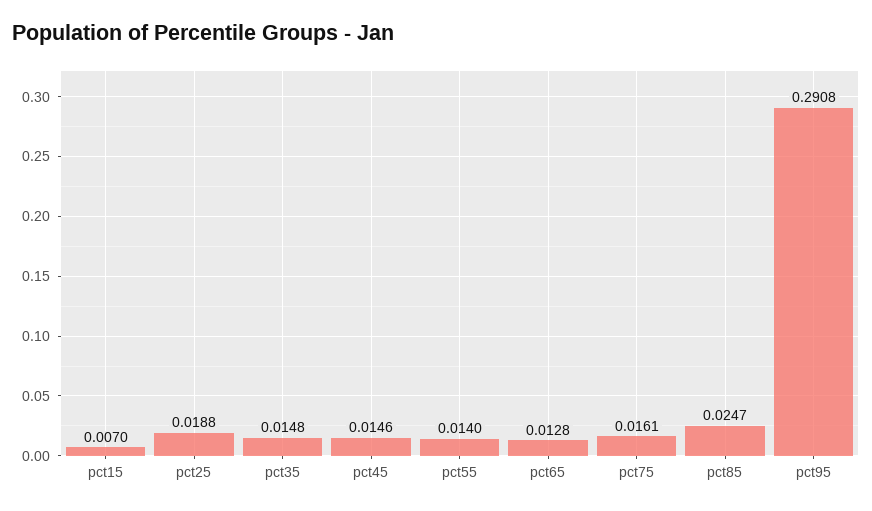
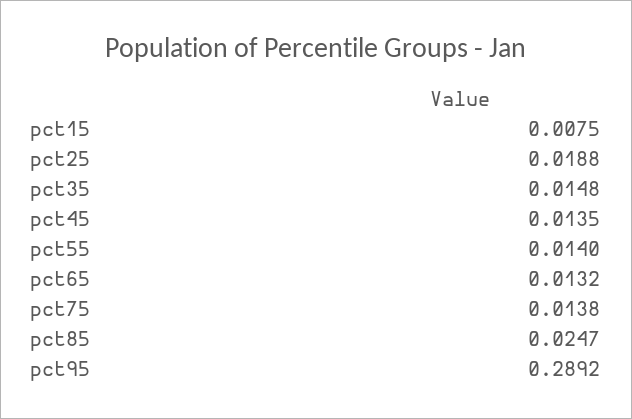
  {
-   "pct15": 0.007,
+   "pct15": 0.0075,
    "pct25": 0.0188,
    "pct35": 0.0148,
-   "pct45": 0.0146,
+   "pct45": 0.0135,
    "pct55": 0.014,
-   "pct65": 0.0128,
+   "pct65": 0.0132,
-   "pct75": 0.0161,
+   "pct75": 0.0138,
    "pct85": 0.0247,
-   "pct95": 0.2908
+   "pct95": 0.2892
  }

